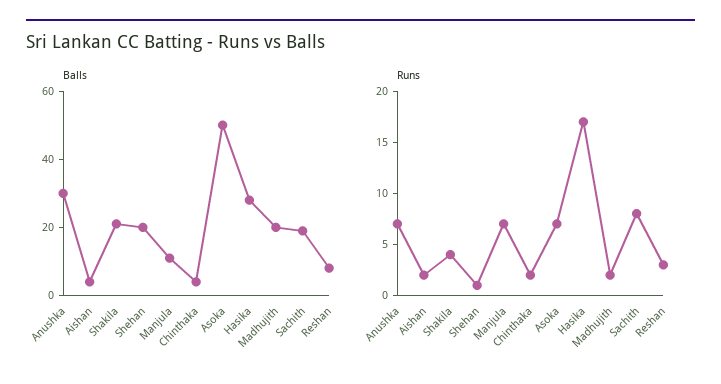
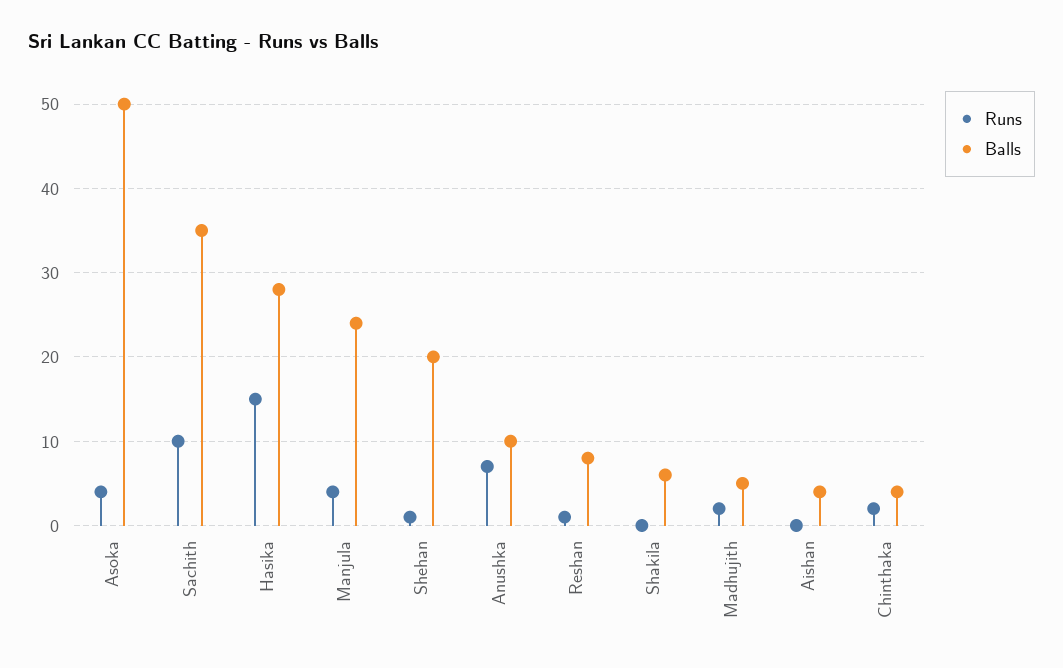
  {
    "Balls": {
-     "Anushka": 30,
+     "Anushka": 10,
      "Aishan": 4,
-     "Shakila": 20,
+     "Shakila": 6,
      "Shehan": 20,
-     "Manjula": 10,
+     "Manjula": 24,
      "Chinthaka": 4,
      "Asoka": 50,
      "Hasika": 28,
-     "Madhujith": 20,
+     "Madhujith": 5,
-     "Sachith": 20,
+     "Sachith": 35,
      "Reshan": 8
    },
    "Runs": {
      "Anushka": 7,
-     "Aishan": 2,
+     "Aishan": 0,
-     "Shakila": 4,
+     "Shakila": 0,
      "Shehan": 1,
-     "Manjula": 7,
+     "Manjula": 4,
      "Chinthaka": 2,
-     "Asoka": 7,
+     "Asoka": 4,
-     "Hasika": 17,
+     "Hasika": 15,
      "Madhujith": 2,
-     "Sachith": 8,
+     "Sachith": 10,
-     "Reshan": 3
+     "Reshan": 1
    }
  }

